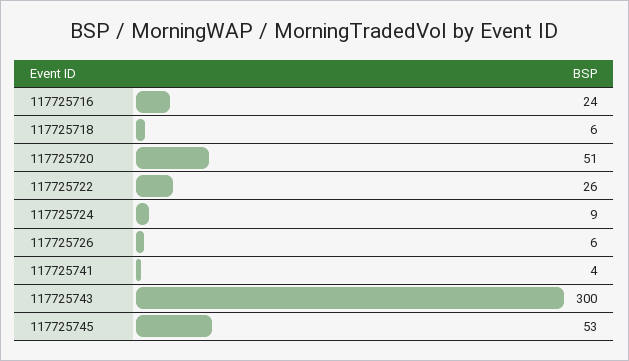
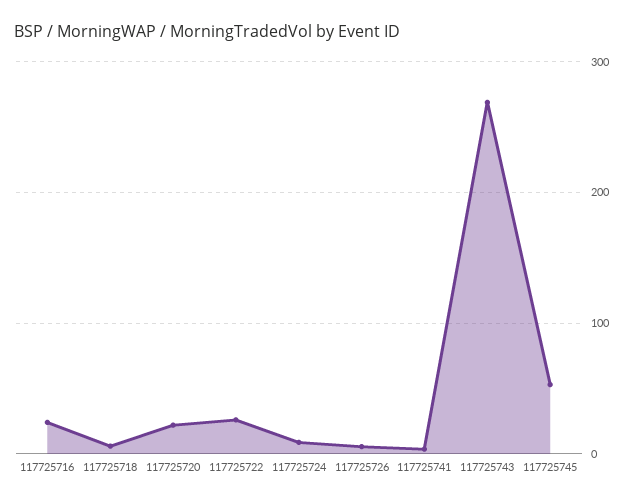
  {
    "117725716": 24,
    "117725718": 6,
-   "117725720": 51,
+   "117725720": 20,
    "117725722": 26,
    "117725724": 9,
    "117725726": 6,
    "117725741": 4,
-   "117725743": 300,
+   "117725743": 270,
    "117725745": 53
  }

